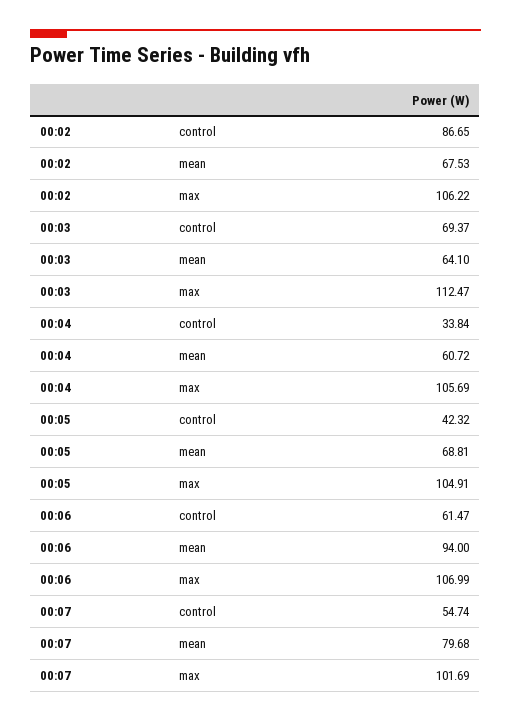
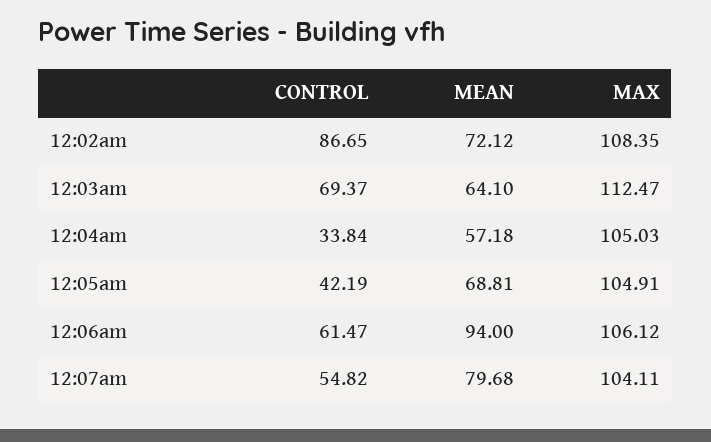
  {
    "00:02": {
      "control": 86.65,
-     "mean": 67.53,
+     "mean": 72.12,
-     "max": 106.22
+     "max": 108.35
    },
    "00:03": {
      "control": 69.37,
      "mean": 64.1,
      "max": 112.47
    },
    "00:04": {
      "control": 33.84,
-     "mean": 60.72,
+     "mean": 57.18,
-     "max": 105.69
+     "max": 105.03
    },
    "00:05": {
-     "control": 42.32,
+     "control": 42.19,
      "mean": 68.81,
      "max": 104.91
    },
    "00:06": {
      "control": 61.47,
      "mean": 94,
-     "max": 106.99
+     "max": 106.12
    },
    "00:07": {
-     "control": 54.74,
+     "control": 54.82,
      "mean": 79.68,
-     "max": 101.69
+     "max": 104.11
    }
  }

